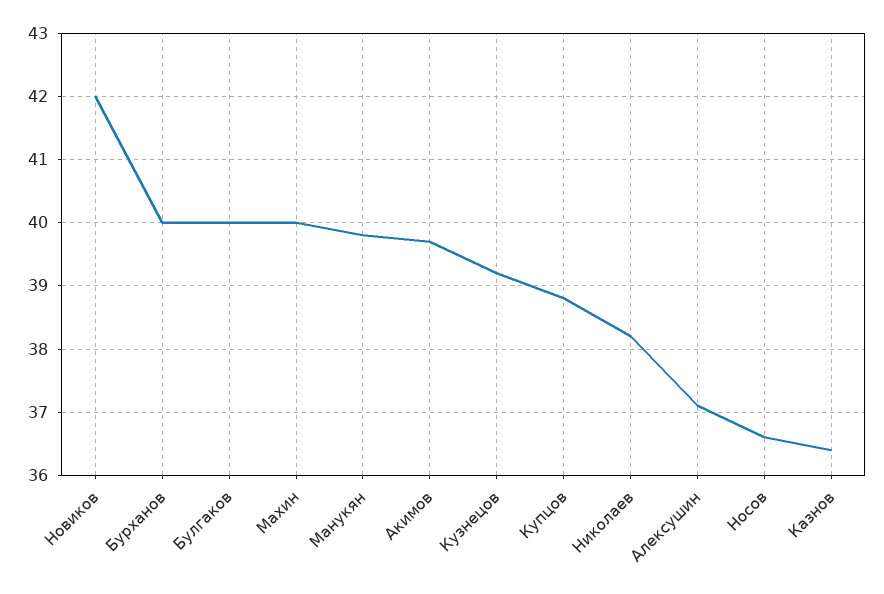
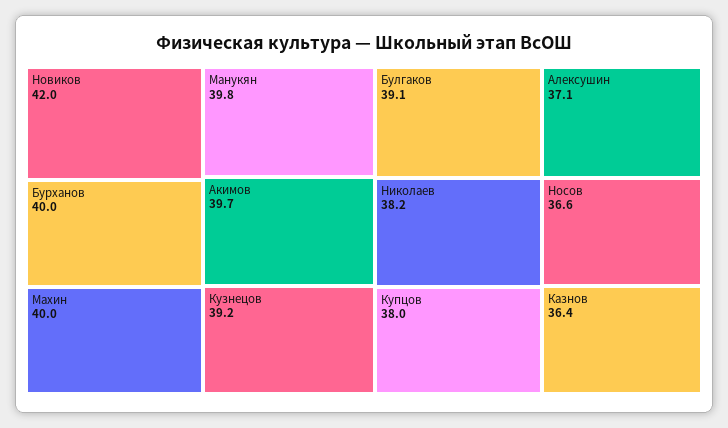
  {
    "Новиков": 42,
    "Бурханов": 40,
-   "Булгаков": 40,
+   "Булгаков": 39.1,
    "Махин": 40,
    "Манукян": 39.8,
    "Акимов": 39.7,
    "Кузнецов": 39.2,
-   "Купцов": 38.8,
+   "Купцов": 38,
    "Николаев": 38.2,
    "Алексушин": 37.1,
    "Носов": 36.6,
    "Казнов": 36.4
  }

